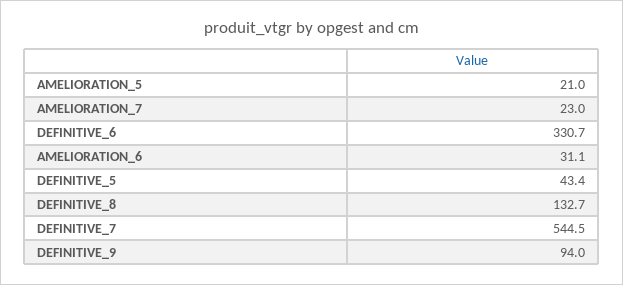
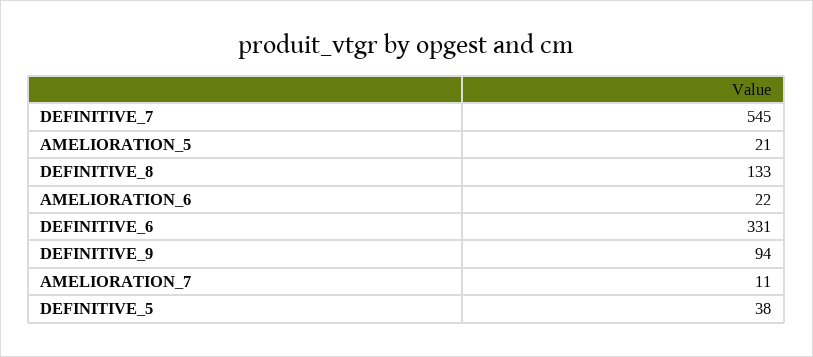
  {
    "AMELIORATION_5": 21,
-   "AMELIORATION_7": 23,
+   "AMELIORATION_7": 11,
    "DEFINITIVE_6": 330.7,
-   "AMELIORATION_6": 31.1,
+   "AMELIORATION_6": 22,
-   "DEFINITIVE_5": 43.4,
+   "DEFINITIVE_5": 38,
    "DEFINITIVE_8": 132.7,
    "DEFINITIVE_7": 544.5,
    "DEFINITIVE_9": 94
  }

